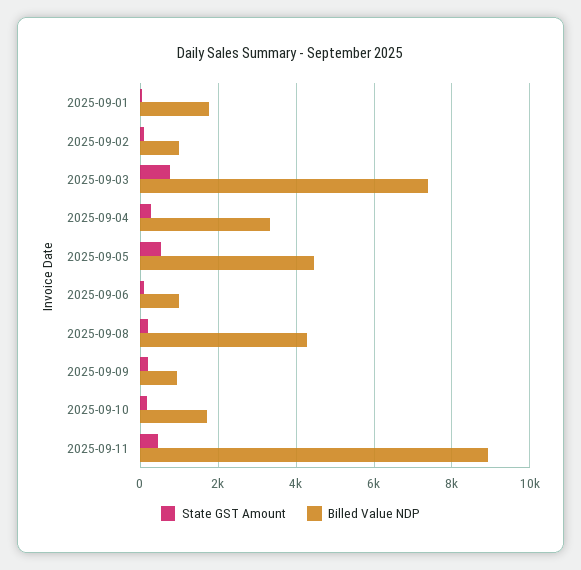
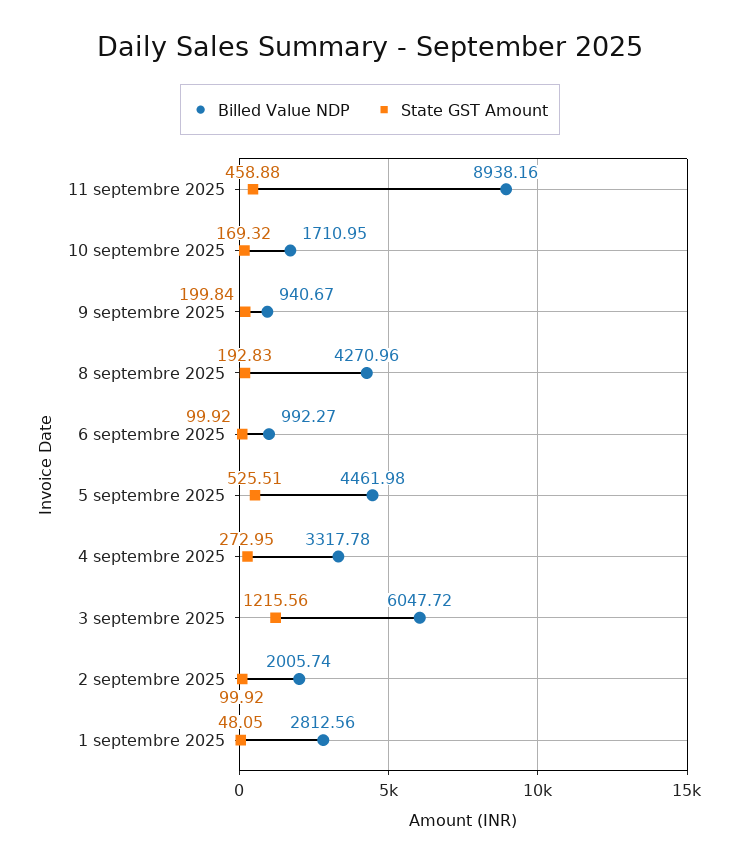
  {
    "State GST Amount": {
      "2025-09-01": 48.05,
      "2025-09-02": 99.92,
-     "2025-09-03": 800,
+     "2025-09-03": 1215.56,
      "2025-09-04": 272.95,
      "2025-09-05": 525.51,
      "2025-09-06": 99.92,
      "2025-09-08": 192.83,
      "2025-09-09": 199.84,
      "2025-09-10": 169.32,
      "2025-09-11": 458.88
    },
    "Billed Value NDP": {
-     "2025-09-01": 1800,
+     "2025-09-01": 2812.56,
-     "2025-09-02": 1000,
+     "2025-09-02": 2005.74,
-     "2025-09-03": 7400,
+     "2025-09-03": 6047.72,
      "2025-09-04": 3317.78,
      "2025-09-05": 4461.98,
      "2025-09-06": 992.27,
      "2025-09-08": 4270.96,
      "2025-09-09": 940.67,
      "2025-09-10": 1710.95,
      "2025-09-11": 8938.16
    }
  }

